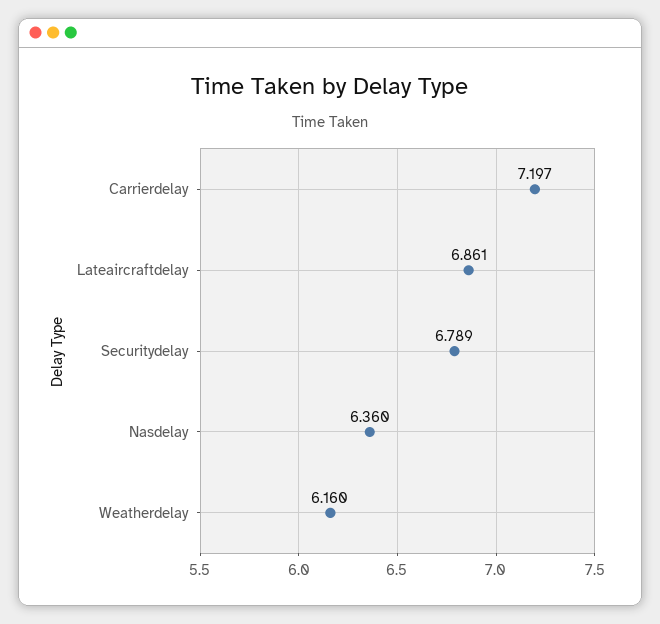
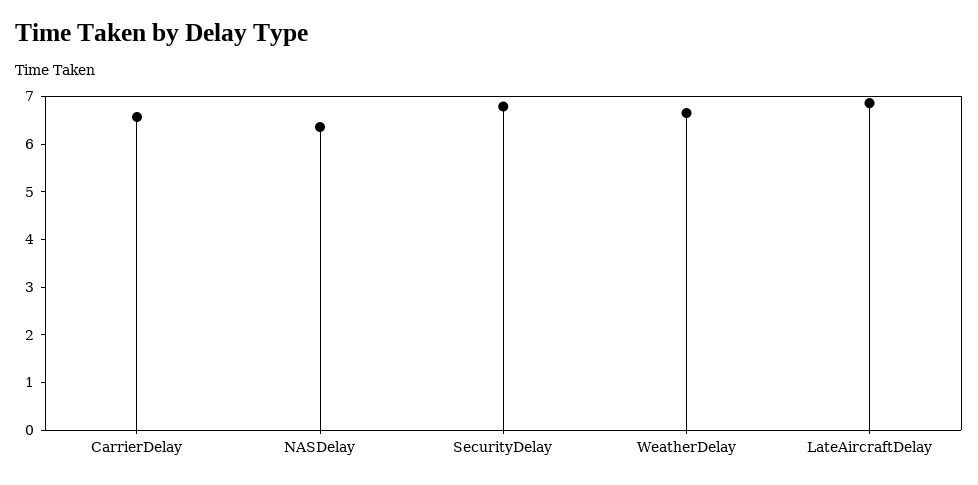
  {
-   "Carrierdelay": 7.197,
+   "Carrierdelay": 6.6,
    "Lateaircraftdelay": 6.861,
    "Securitydelay": 6.789,
    "Nasdelay": 6.36,
-   "Weatherdelay": 6.16
+   "Weatherdelay": 6.6
  }

